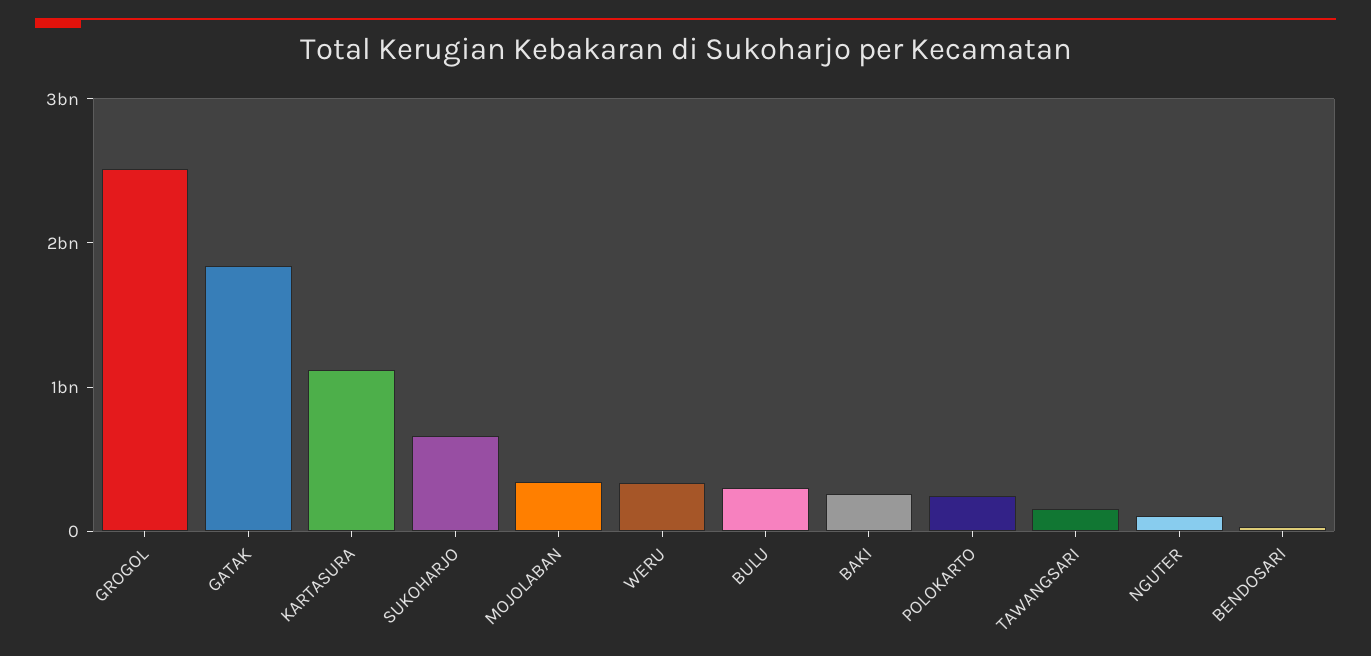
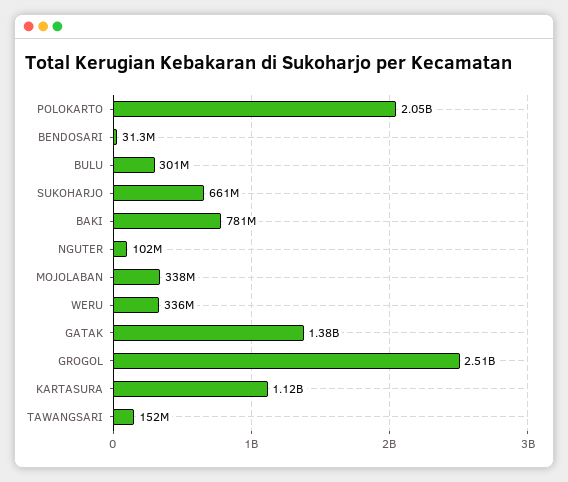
  {
    "GROGOL": 2510000000,
-   "GATAK": 1800000000,
+   "GATAK": 1380000000,
    "KARTASURA": 1120000000,
    "SUKOHARJO": 661000000,
    "MOJOLABAN": 338000000,
    "WERU": 336000000,
    "BULU": 301000000,
-   "BAKI": 200000000,
+   "BAKI": 781000000,
-   "POLOKARTO": 200000000,
+   "POLOKARTO": 2050000000,
    "TAWANGSARI": 152000000,
    "NGUTER": 102000000,
    "BENDOSARI": 31300000
  }

